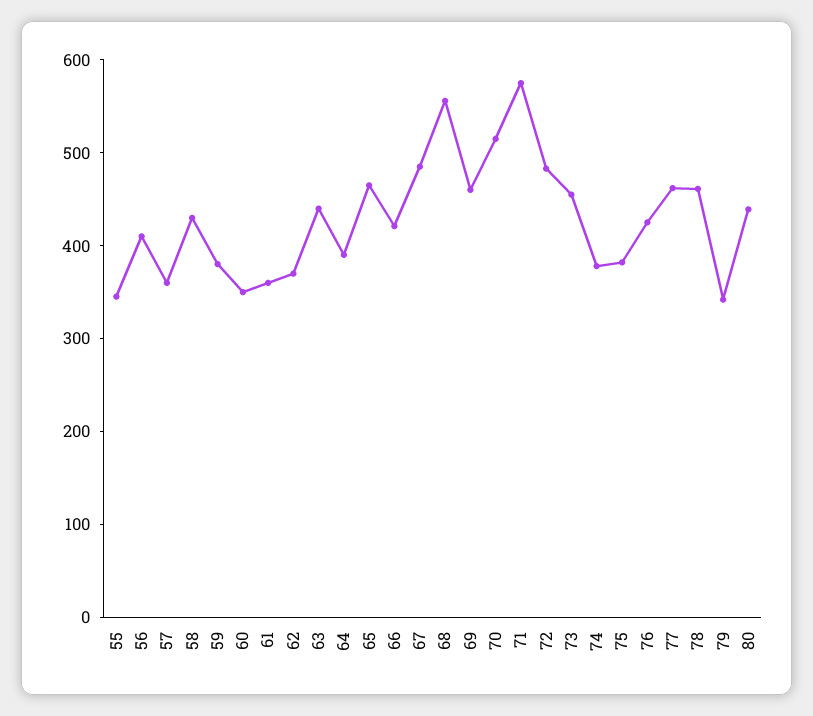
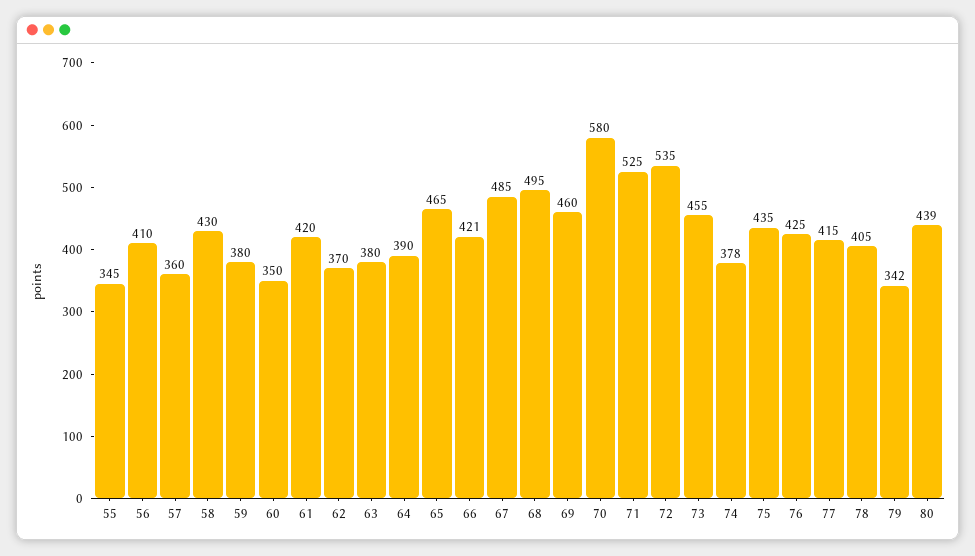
  {
    "55": 345,
    "56": 410,
    "57": 360,
    "58": 430,
    "59": 380,
    "60": 350,
-   "61": 360,
+   "61": 420,
    "62": 370,
-   "63": 440,
+   "63": 380,
    "64": 390,
    "65": 465,
    "66": 421,
    "67": 485,
-   "68": 560,
+   "68": 495,
    "69": 460,
-   "70": 520,
+   "70": 580,
-   "71": 580,
+   "71": 525,
-   "72": 480,
+   "72": 535,
    "73": 455,
    "74": 378,
-   "75": 380,
+   "75": 435,
    "76": 425,
-   "77": 460,
+   "77": 415,
-   "78": 460,
+   "78": 405,
    "79": 342,
    "80": 439
  }

